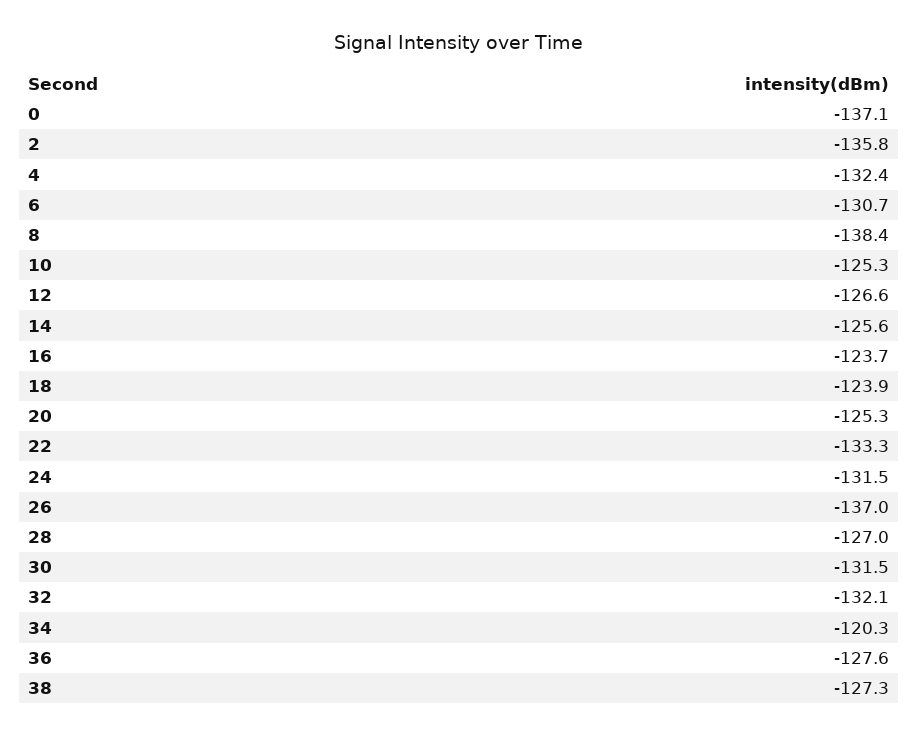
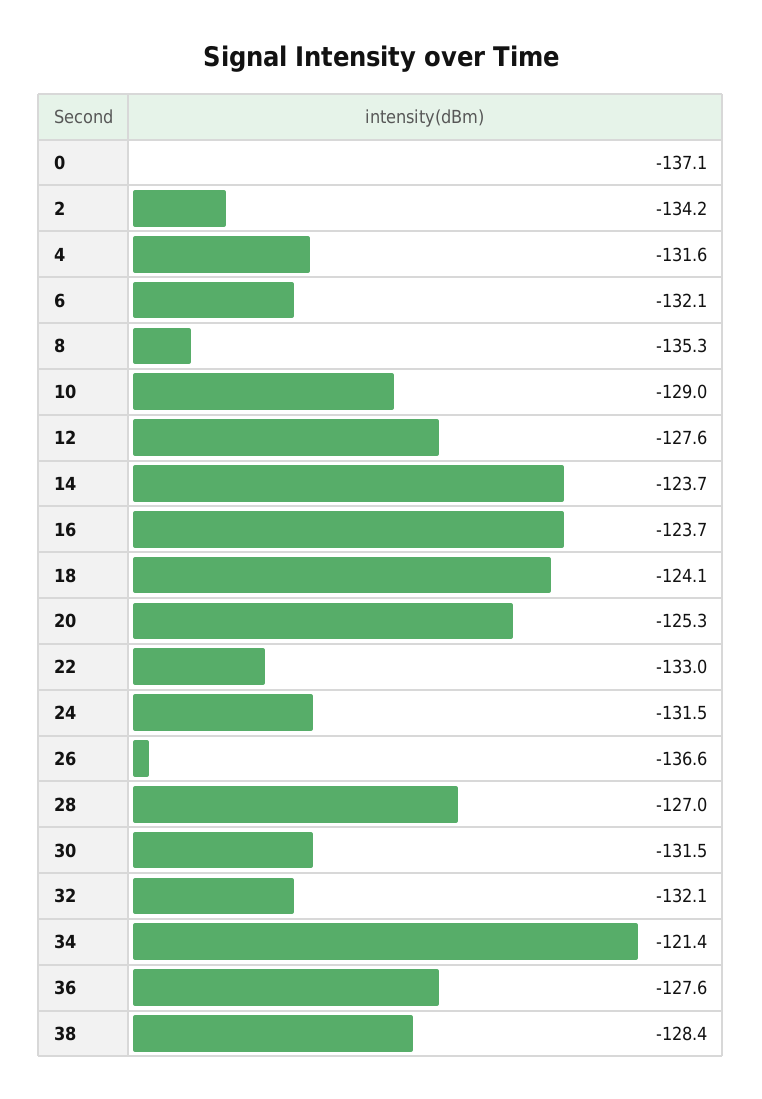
  {
    "0": -137.1,
-   "2": -135.8,
+   "2": -134.2,
-   "4": -132.4,
+   "4": -131.6,
-   "6": -130.7,
+   "6": -132.1,
-   "8": -138.4,
+   "8": -135.3,
-   "10": -125.3,
+   "10": -129,
-   "12": -126.6,
+   "12": -127.6,
-   "14": -125.6,
+   "14": -123.7,
    "16": -123.7,
-   "18": -123.9,
+   "18": -124.1,
    "20": -125.3,
-   "22": -133.3,
+   "22": -133,
    "24": -131.5,
-   "26": -137,
+   "26": -136.6,
    "28": -127,
    "30": -131.5,
    "32": -132.1,
-   "34": -120.3,
+   "34": -121.4,
    "36": -127.6,
-   "38": -127.3
+   "38": -128.4
  }

